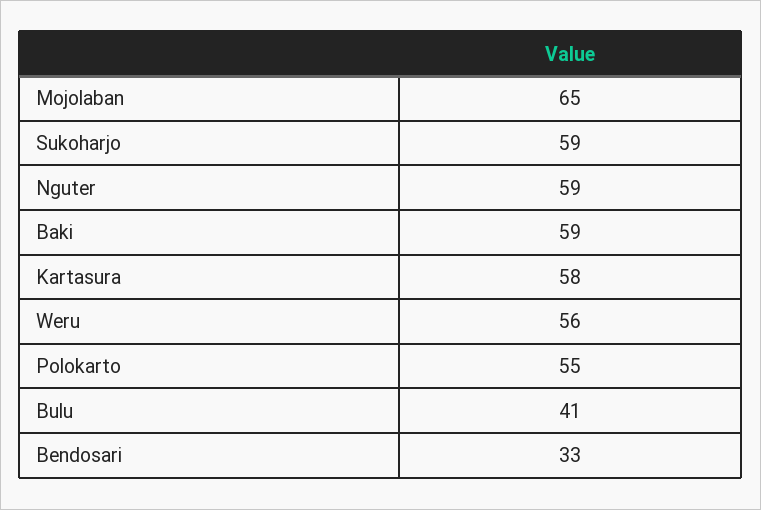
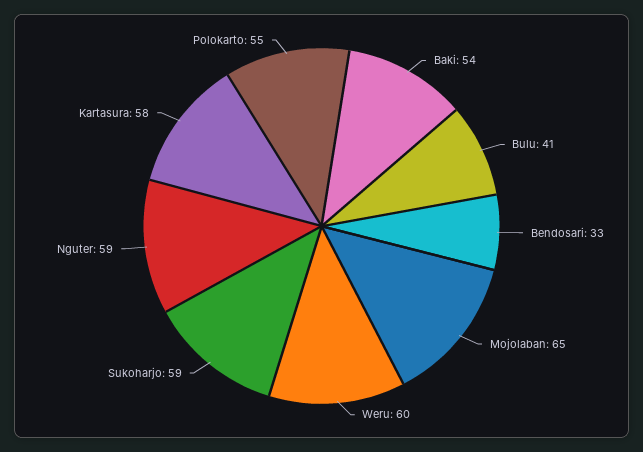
  {
    "Mojolaban": 65,
    "Sukoharjo": 59,
    "Nguter": 59,
-   "Baki": 59,
+   "Baki": 54,
    "Kartasura": 58,
-   "Weru": 56,
+   "Weru": 60,
    "Polokarto": 55,
    "Bulu": 41,
    "Bendosari": 33
  }

